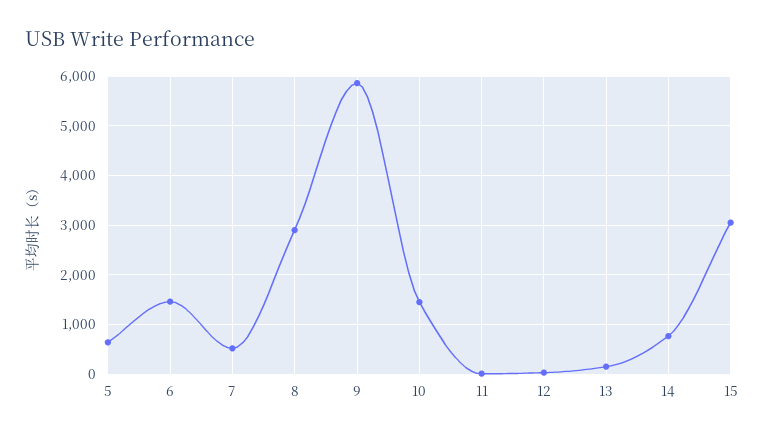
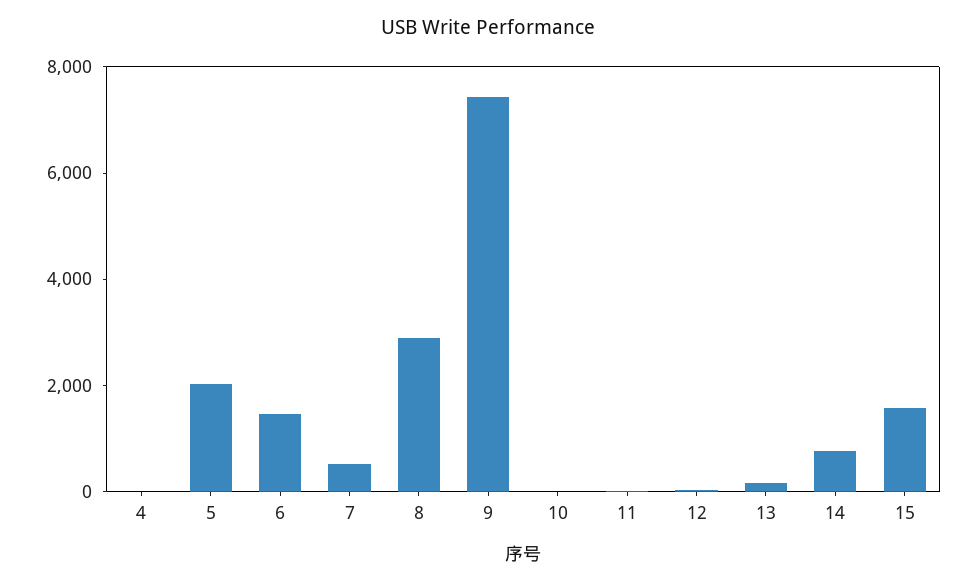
  {
-   "5": 600,
+   "5": 2000,
    "6": 1400,
    "7": 600,
    "8": 3000,
-   "9": 5800,
+   "9": 7500,
-   "10": 1400,
+   "10": 0,
    "11": 0,
    "12": 0,
    "13": 200,
    "14": 800,
-   "15": 3000
+   "15": 1500,
+   "4": 0
  }

